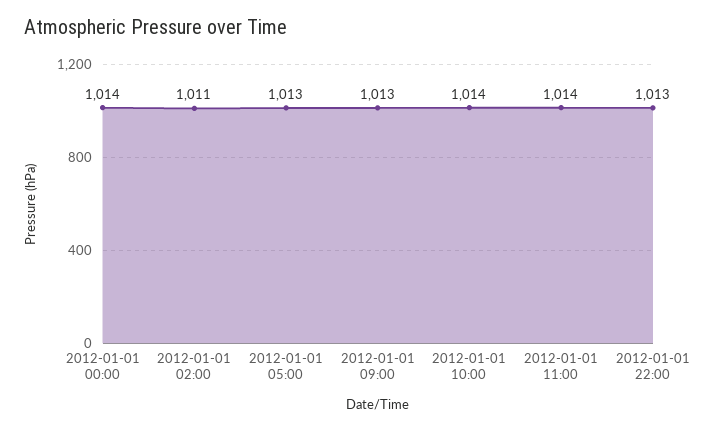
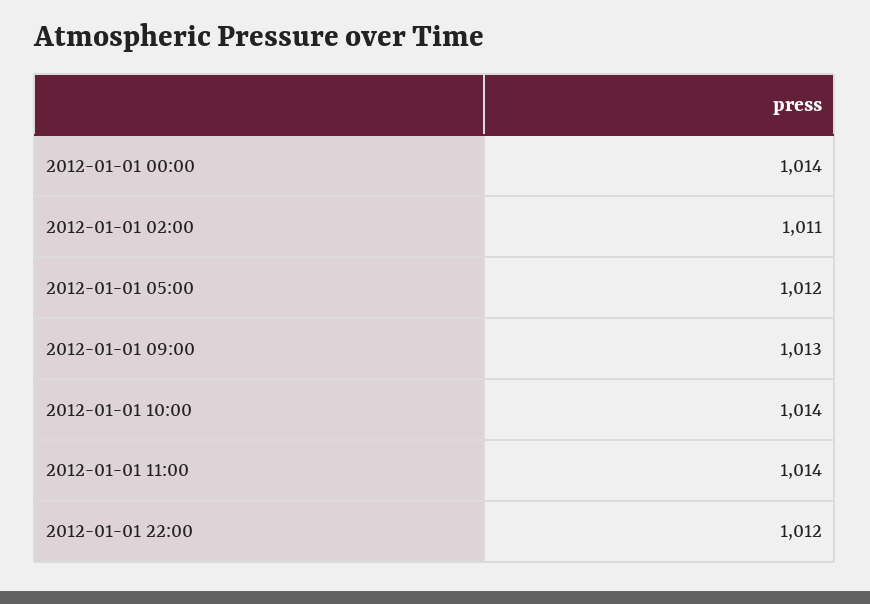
  {
    "2012-01-01 00:00": 1014,
    "2012-01-01 02:00": 1011,
-   "2012-01-01 05:00": 1013,
+   "2012-01-01 05:00": 1012,
    "2012-01-01 09:00": 1013,
    "2012-01-01 10:00": 1014,
    "2012-01-01 11:00": 1014,
-   "2012-01-01 22:00": 1013
+   "2012-01-01 22:00": 1012
  }

